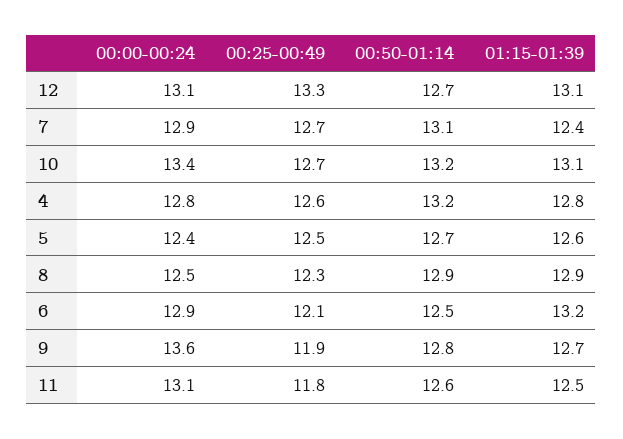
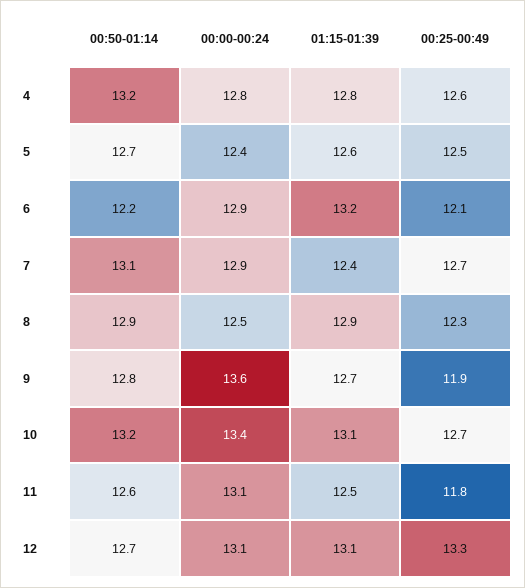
  {
    "00:00-00:24": {
      "12": 13.1,
      "7": 12.9,
      "10": 13.4,
      "4": 12.8,
      "5": 12.4,
      "8": 12.5,
      "6": 12.9,
      "9": 13.6,
      "11": 13.1
    },
    "00:25-00:49": {
      "12": 13.3,
      "7": 12.7,
      "10": 12.7,
      "4": 12.6,
      "5": 12.5,
      "8": 12.3,
      "6": 12.1,
      "9": 11.9,
      "11": 11.8
    },
    "00:50-01:14": {
      "12": 12.7,
      "7": 13.1,
      "10": 13.2,
      "4": 13.2,
      "5": 12.7,
      "8": 12.9,
-     "6": 12.5,
+     "6": 12.2,
      "9": 12.8,
      "11": 12.6
    },
    "01:15-01:39": {
      "12": 13.1,
      "7": 12.4,
      "10": 13.1,
      "4": 12.8,
      "5": 12.6,
      "8": 12.9,
      "6": 13.2,
      "9": 12.7,
      "11": 12.5
    }
  }

